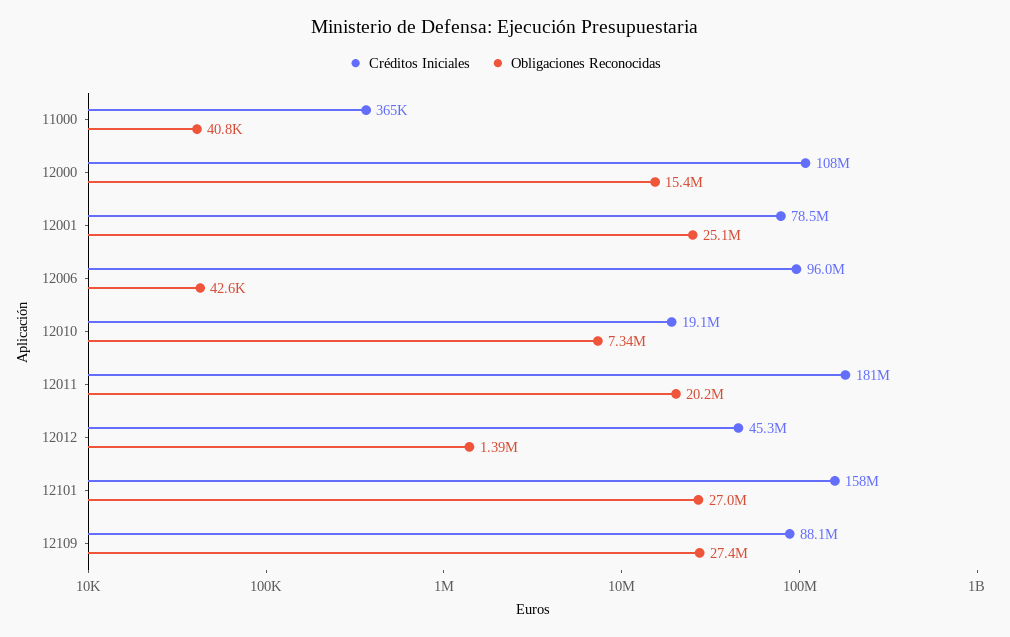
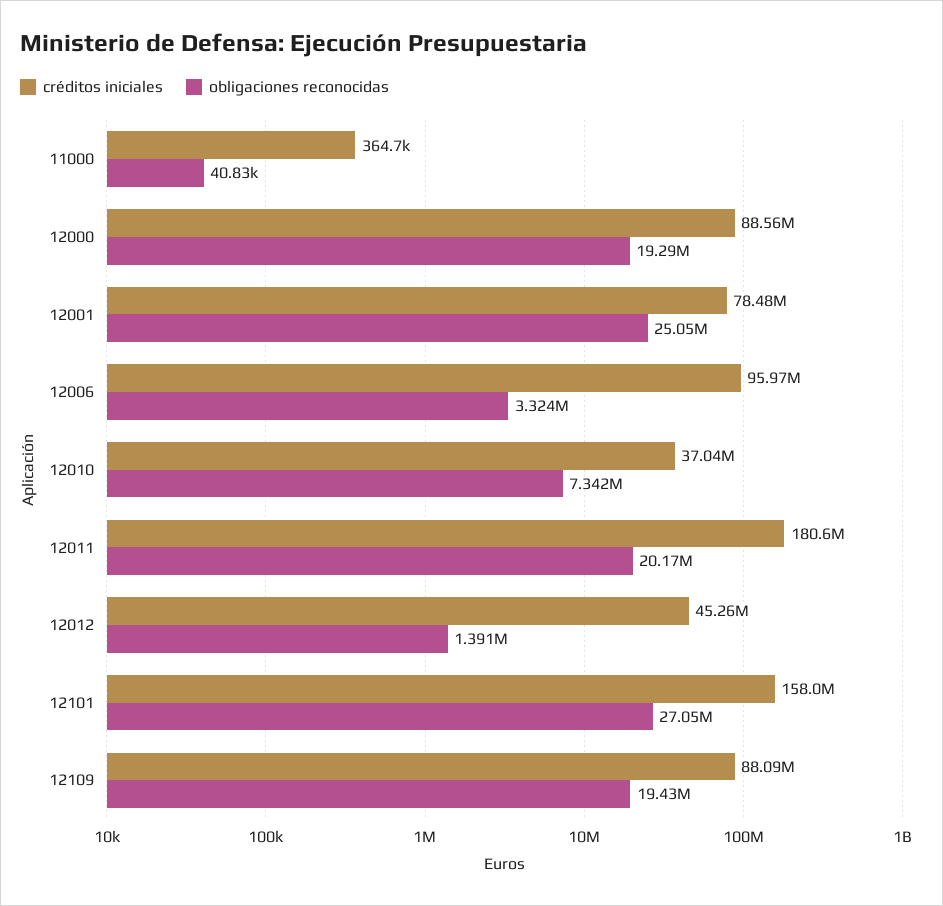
  {
    "Créditos Iniciales": {
      "11000": 364700,
-     "12000": 108000000,
+     "12000": 88560000,
      "12001": 78480000,
      "12006": 95970000,
-     "12010": 19100000,
+     "12010": 37040000,
      "12011": 180600000,
      "12012": 45260000,
      "12101": 158000000,
      "12109": 88090000
    },
    "Obligaciones Reconocidas": {
      "11000": 40830,
-     "12000": 15400000,
+     "12000": 19290000,
      "12001": 25050000,
-     "12006": 42600,
+     "12006": 3324000,
      "12010": 7342000,
      "12011": 20170000,
      "12012": 1391000,
      "12101": 27050000,
-     "12109": 27400000
+     "12109": 19430000
    }
  }

